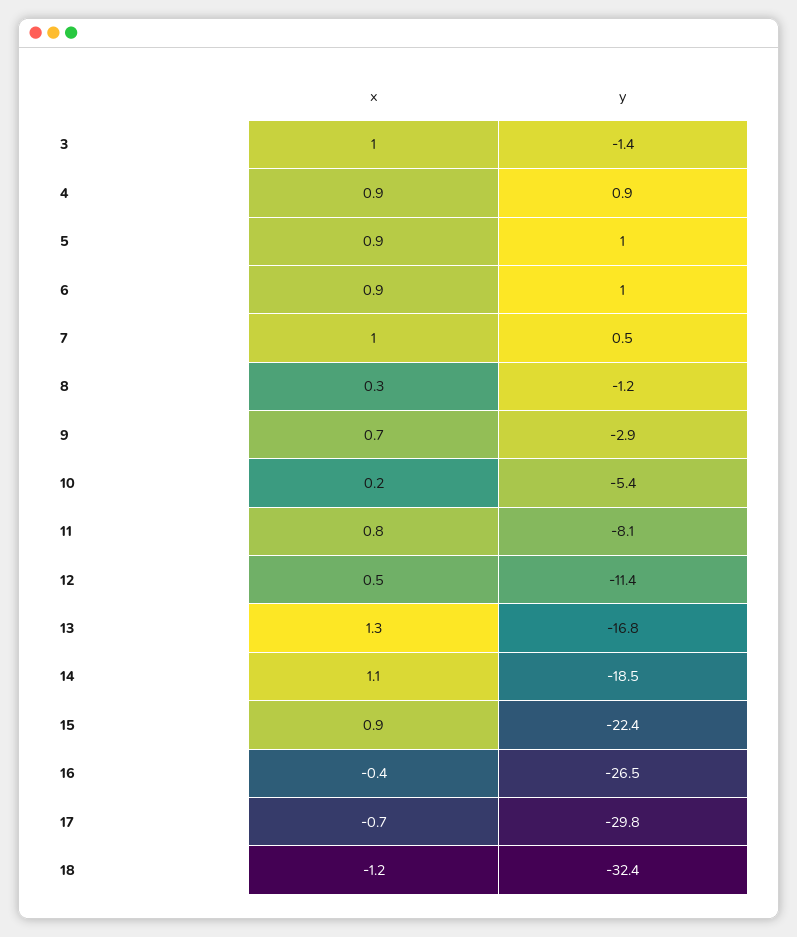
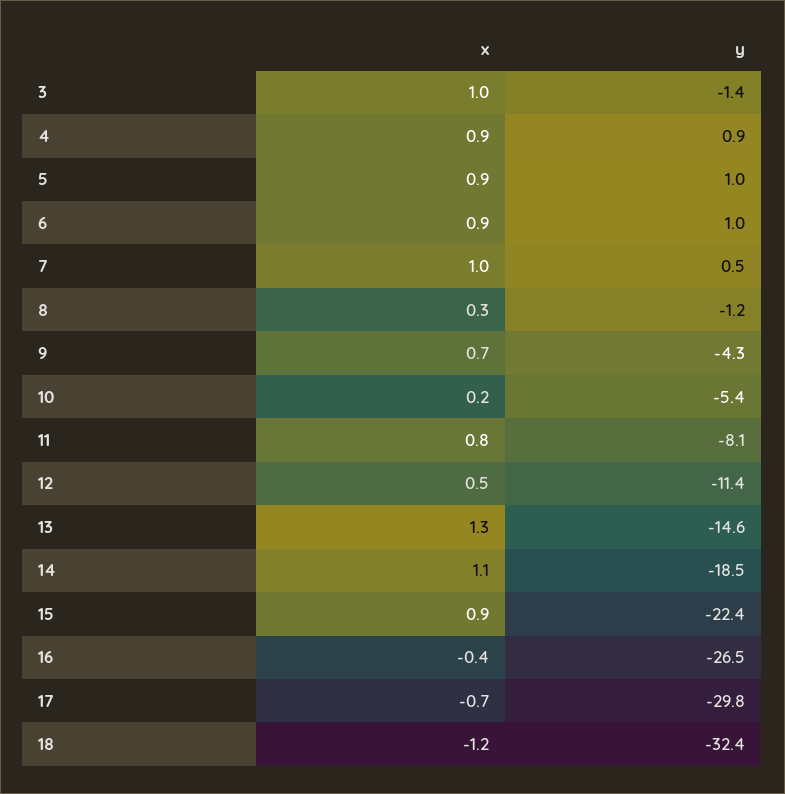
  {
    "x": {
      "3": 1,
      "4": 0.9,
      "5": 0.9,
      "6": 0.9,
      "7": 1,
      "8": 0.3,
      "9": 0.7,
      "10": 0.2,
      "11": 0.8,
      "12": 0.5,
      "13": 1.3,
      "14": 1.1,
      "15": 0.9,
      "16": -0.4,
      "17": -0.7,
      "18": -1.2
    },
    "y": {
      "3": -1.4,
      "4": 0.9,
      "5": 1,
      "6": 1,
      "7": 0.5,
      "8": -1.2,
-     "9": -2.9,
+     "9": -4.3,
      "10": -5.4,
      "11": -8.1,
      "12": -11.4,
-     "13": -16.8,
+     "13": -14.6,
      "14": -18.5,
      "15": -22.4,
      "16": -26.5,
      "17": -29.8,
      "18": -32.4
    }
  }

